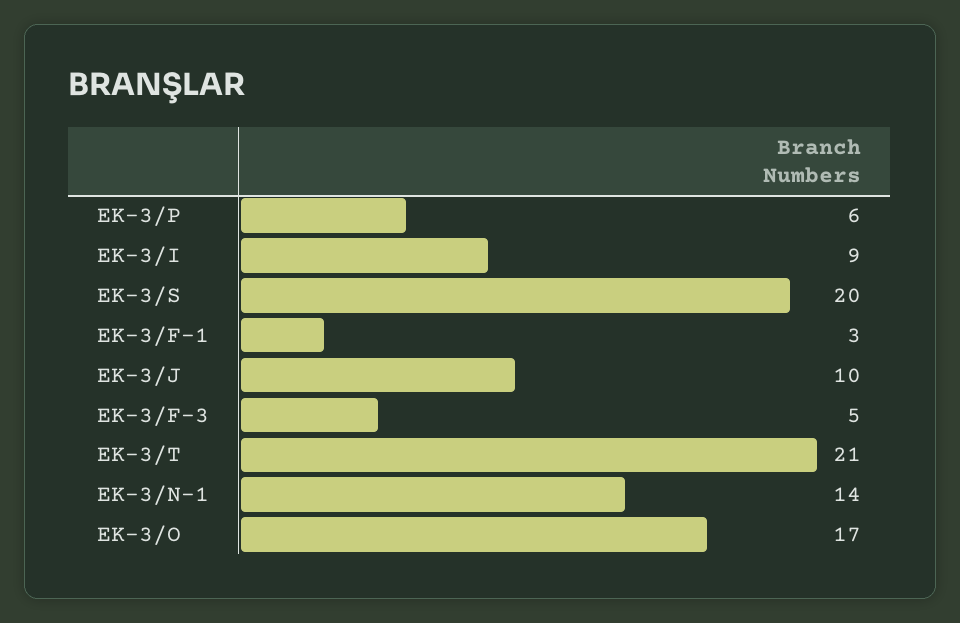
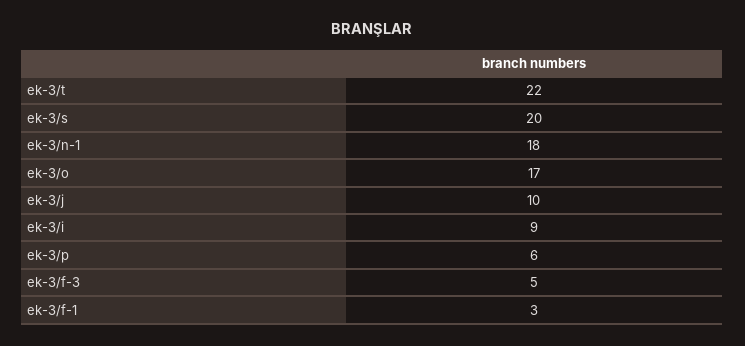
  {
    "EK-3/P": 6,
    "EK-3/I": 9,
    "EK-3/S": 20,
    "EK-3/F-1": 3,
    "EK-3/J": 10,
    "EK-3/F-3": 5,
-   "EK-3/T": 21,
+   "EK-3/T": 22,
-   "EK-3/N-1": 14,
+   "EK-3/N-1": 18,
    "EK-3/O": 17
  }

